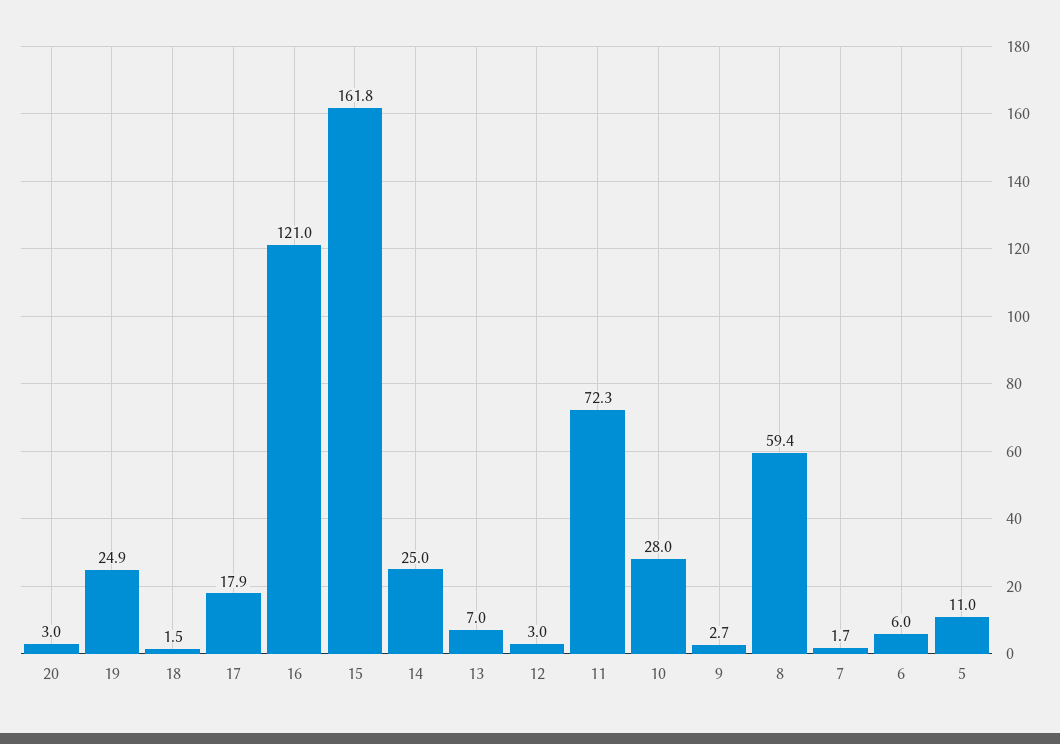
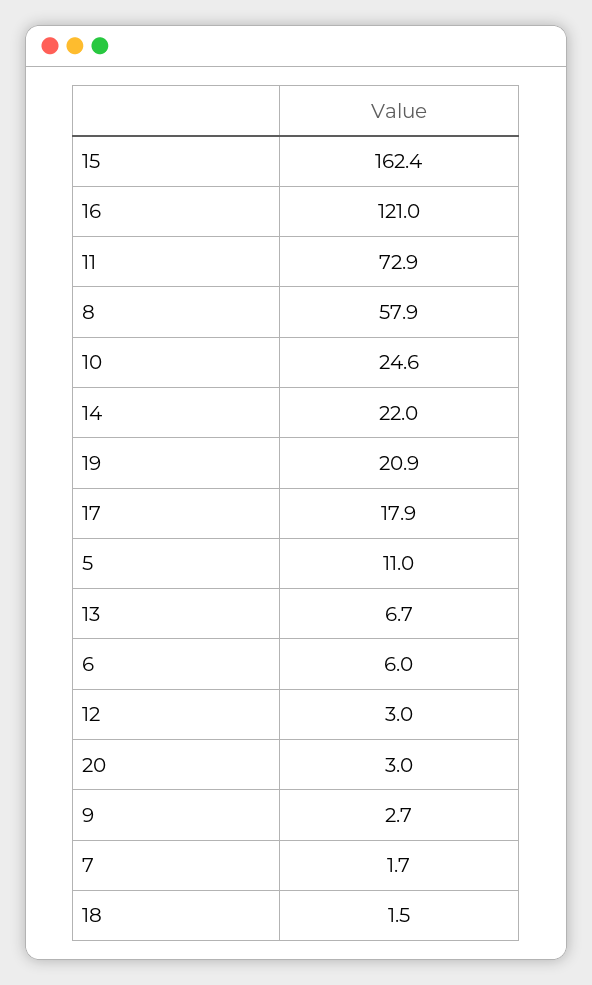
  {
    "20": 3,
-   "19": 24.9,
+   "19": 20.9,
    "18": 1.5,
    "17": 17.9,
    "16": 121,
-   "15": 161.8,
+   "15": 162.4,
-   "14": 25,
+   "14": 22,
-   "13": 7,
+   "13": 6.7,
    "12": 3,
-   "11": 72.3,
+   "11": 72.9,
-   "10": 28,
+   "10": 24.6,
    "9": 2.7,
-   "8": 59.4,
+   "8": 57.9,
    "7": 1.7,
    "6": 6,
    "5": 11
  }

